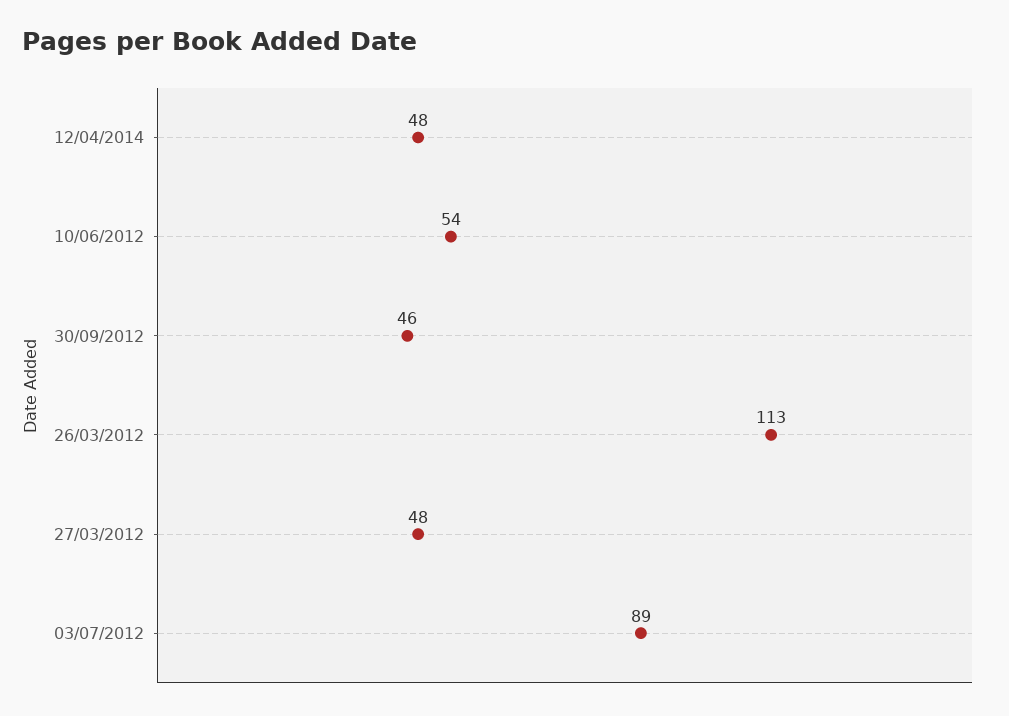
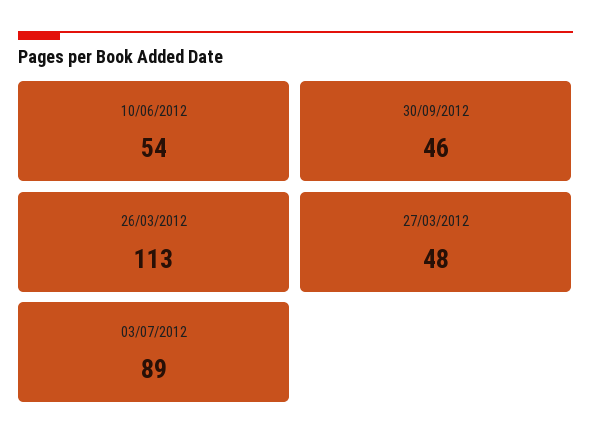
  {
-   "12/04/2014": 48,
    "10/06/2012": 54,
    "30/09/2012": 46,
    "26/03/2012": 113,
    "27/03/2012": 48,
    "03/07/2012": 89
  }

